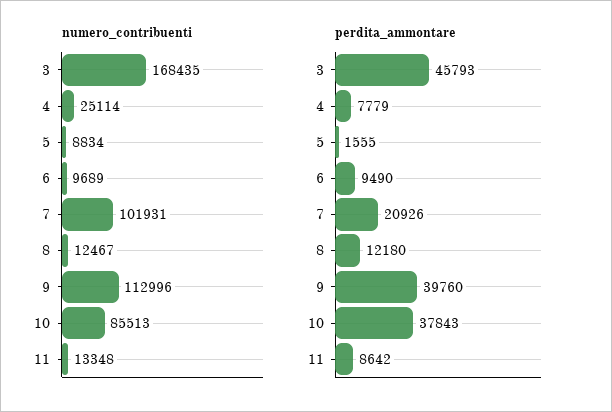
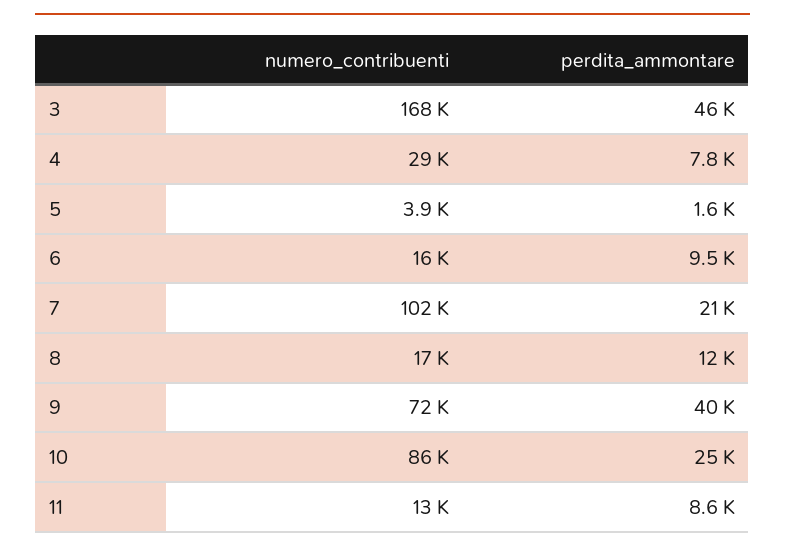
  {
    "numero_contribuenti": {
      "3": 168435,
-     "4": 25114,
+     "4": 29000,
-     "5": 8834,
+     "5": 3900,
-     "6": 9689,
+     "6": 16000,
      "7": 101931,
-     "8": 12467,
+     "8": 17000,
-     "9": 112996,
+     "9": 72000,
      "10": 85513,
      "11": 13348
    },
    "perdita_ammontare": {
      "3": 45793,
      "4": 7779,
      "5": 1555,
      "6": 9490,
      "7": 20926,
      "8": 12180,
      "9": 39760,
-     "10": 37843,
+     "10": 25000,
      "11": 8642
    }
  }

